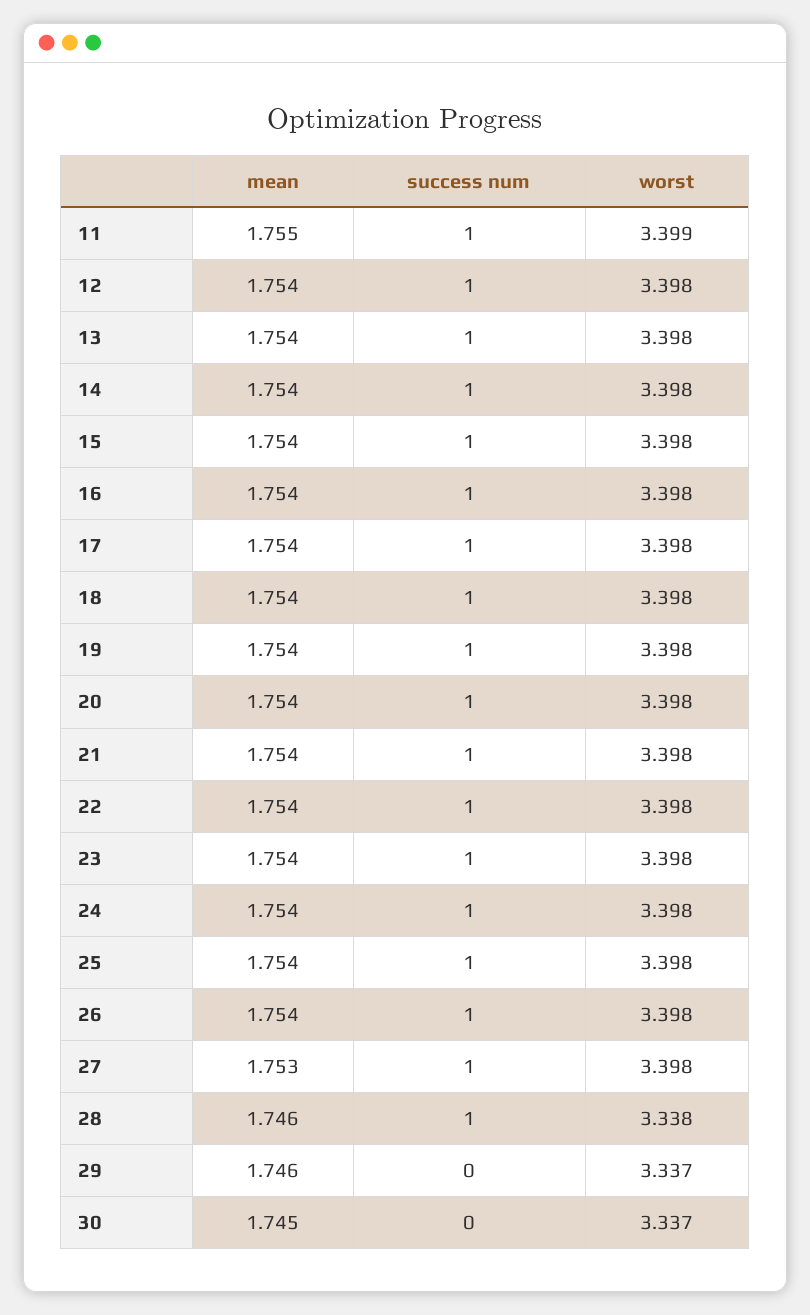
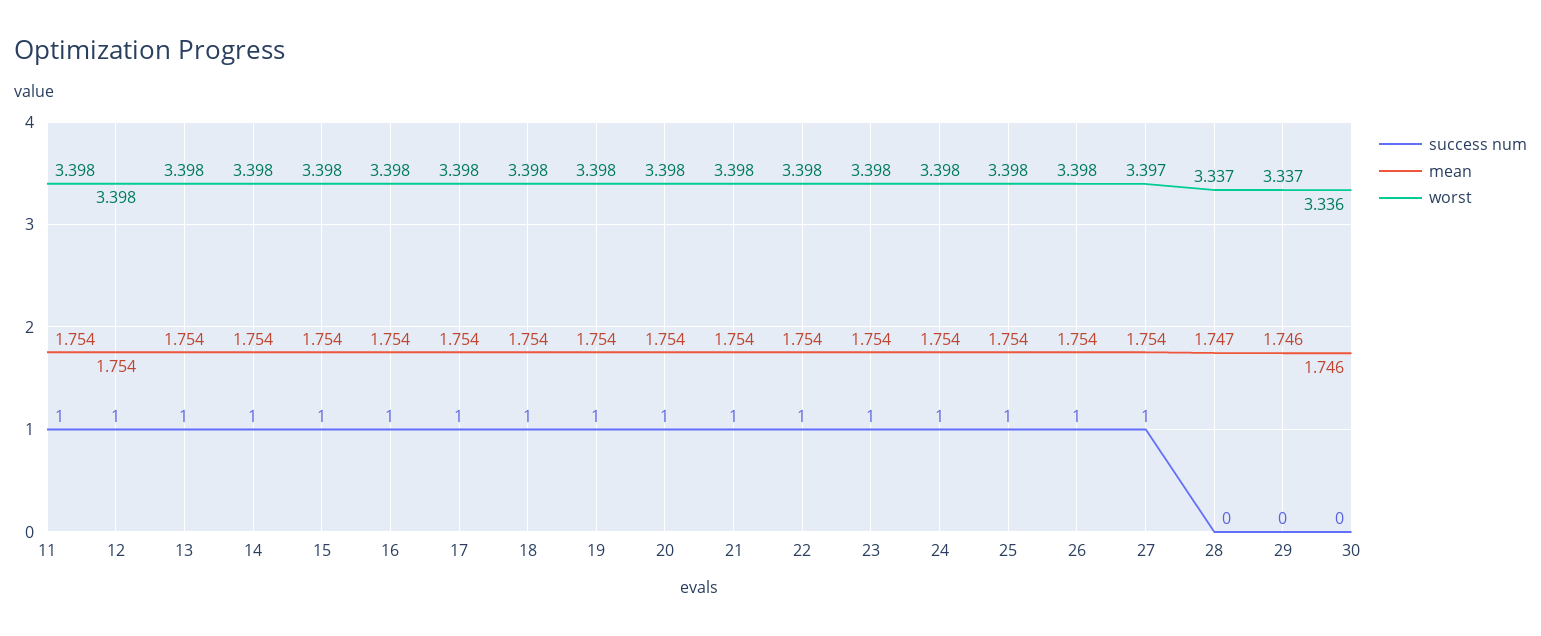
  {
    "mean": {
-     "11": 1.755,
+     "11": 1.754,
      "12": 1.754,
      "13": 1.754,
      "14": 1.754,
      "15": 1.754,
      "16": 1.754,
      "17": 1.754,
      "18": 1.754,
      "19": 1.754,
      "20": 1.754,
      "21": 1.754,
      "22": 1.754,
      "23": 1.754,
      "24": 1.754,
      "25": 1.754,
      "26": 1.754,
-     "27": 1.753,
+     "27": 1.754,
-     "28": 1.746,
+     "28": 1.747,
      "29": 1.746,
-     "30": 1.745
+     "30": 1.746
    },
    "success num": {
      "11": 1,
      "12": 1,
      "13": 1,
      "14": 1,
      "15": 1,
      "16": 1,
      "17": 1,
      "18": 1,
      "19": 1,
      "20": 1,
      "21": 1,
      "22": 1,
      "23": 1,
      "24": 1,
      "25": 1,
      "26": 1,
      "27": 1,
-     "28": 1,
+     "28": 0,
      "29": 0,
      "30": 0
    },
    "worst": {
-     "11": 3.399,
+     "11": 3.398,
      "12": 3.398,
      "13": 3.398,
      "14": 3.398,
      "15": 3.398,
      "16": 3.398,
      "17": 3.398,
      "18": 3.398,
      "19": 3.398,
      "20": 3.398,
      "21": 3.398,
      "22": 3.398,
      "23": 3.398,
      "24": 3.398,
      "25": 3.398,
      "26": 3.398,
-     "27": 3.398,
+     "27": 3.397,
-     "28": 3.338,
+     "28": 3.337,
      "29": 3.337,
-     "30": 3.337
+     "30": 3.336
    }
  }

